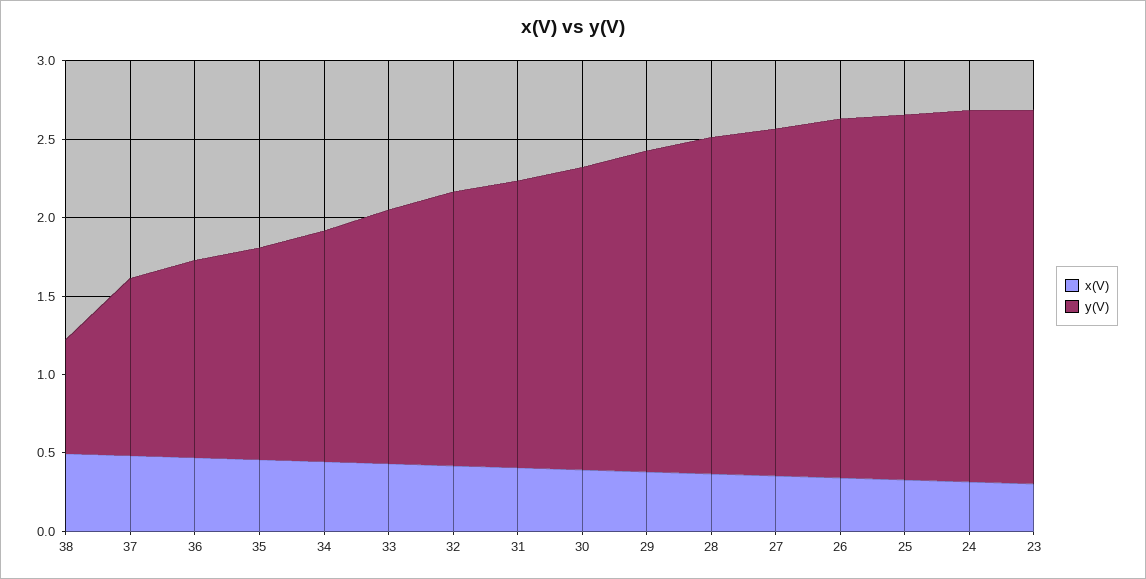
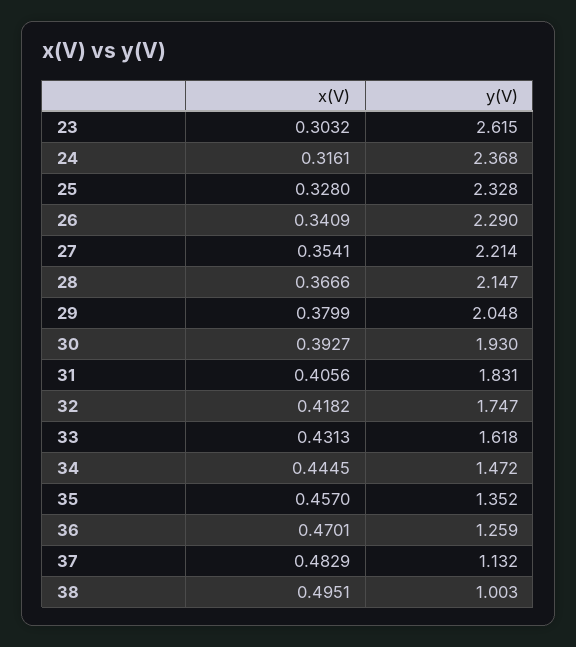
  {
    "x(V)": {
      "38": 0.4951,
      "37": 0.4829,
      "36": 0.4701,
      "35": 0.457,
      "34": 0.4445,
      "33": 0.4313,
      "32": 0.4182,
      "31": 0.4056,
      "30": 0.3927,
      "29": 0.3799,
      "28": 0.3666,
      "27": 0.3541,
      "26": 0.3409,
      "25": 0.328,
      "24": 0.3161,
      "23": 0.3032
    },
    "y(V)": {
-     "38": 0.7,
+     "38": 1.003,
      "37": 1.132,
      "36": 1.259,
      "35": 1.352,
      "34": 1.472,
      "33": 1.618,
      "32": 1.747,
      "31": 1.831,
      "30": 1.93,
      "29": 2.048,
      "28": 2.147,
      "27": 2.214,
      "26": 2.29,
      "25": 2.328,
      "24": 2.368,
-     "23": 2.4
+     "23": 2.615
    }
  }

